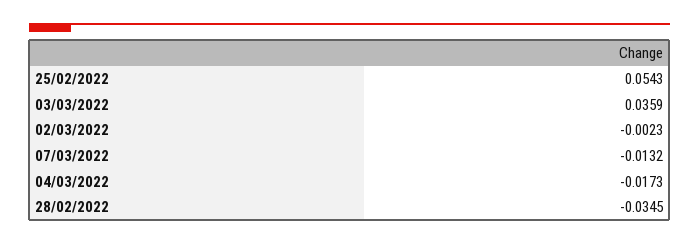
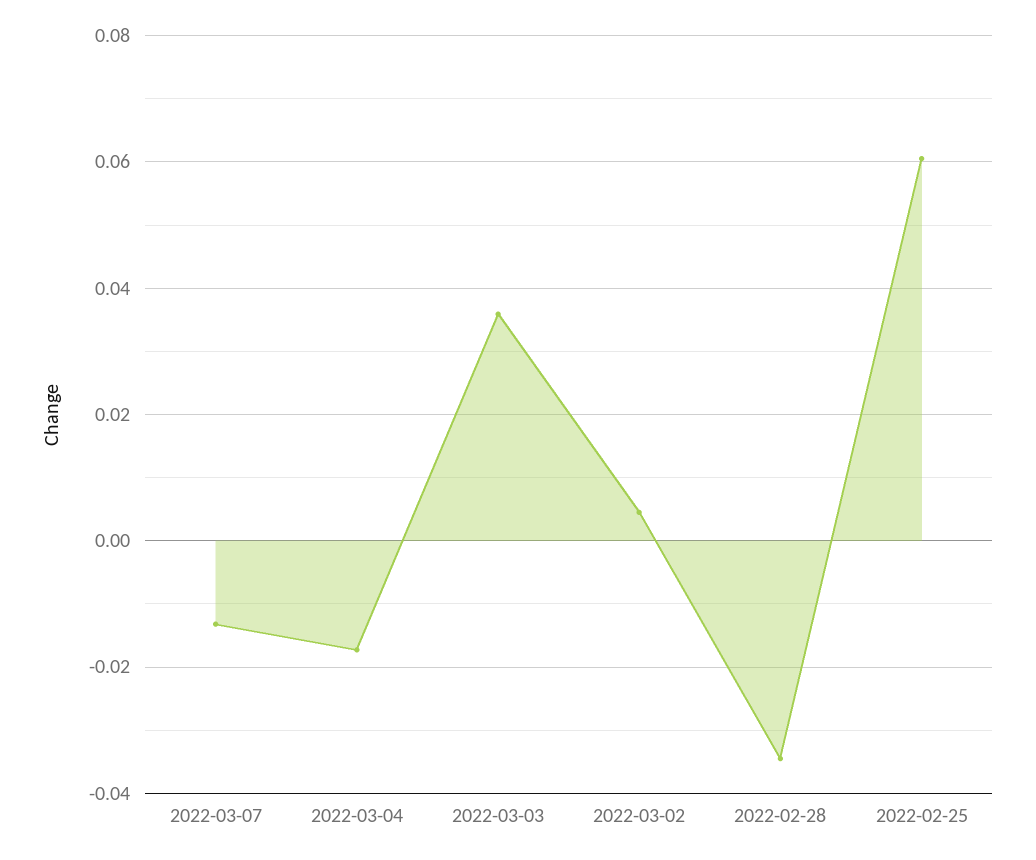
  {
-   "25/02/2022": 0.0543,
+   "25/02/2022": 0.06,
    "03/03/2022": 0.0359,
-   "02/03/2022": -0.0023,
+   "02/03/2022": 0.004,
    "07/03/2022": -0.0132,
    "04/03/2022": -0.0173,
    "28/02/2022": -0.0345
  }

